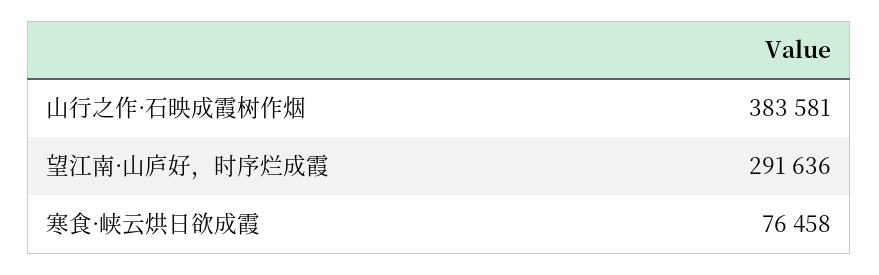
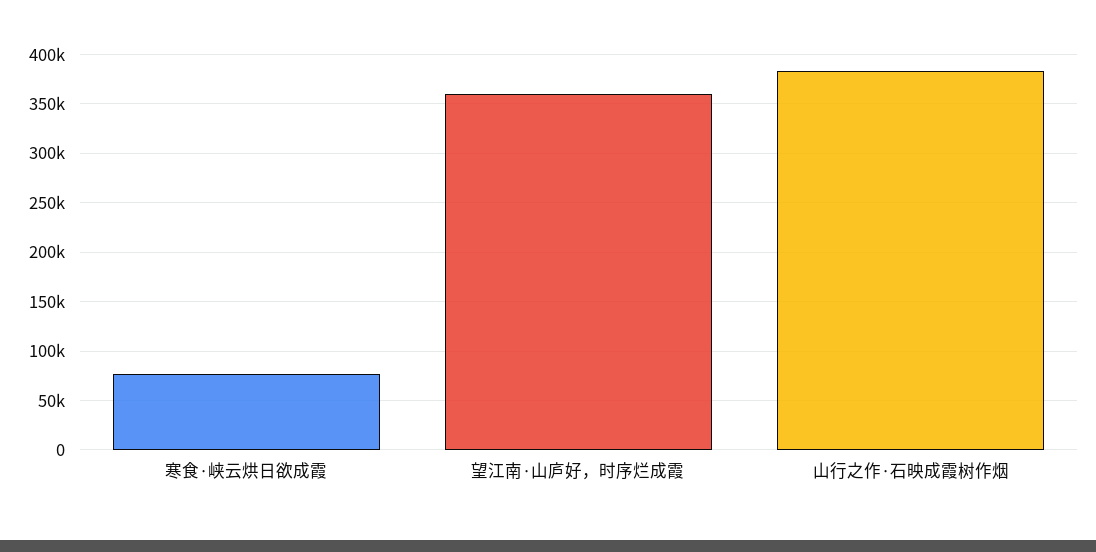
  {
    "山行之作·石映成霞树作烟": 383581,
-   "望江南·山庐好，时序烂成霞": 291636,
+   "望江南·山庐好，时序烂成霞": 360000,
    "寒食·峡云烘日欲成霞": 76458
  }

